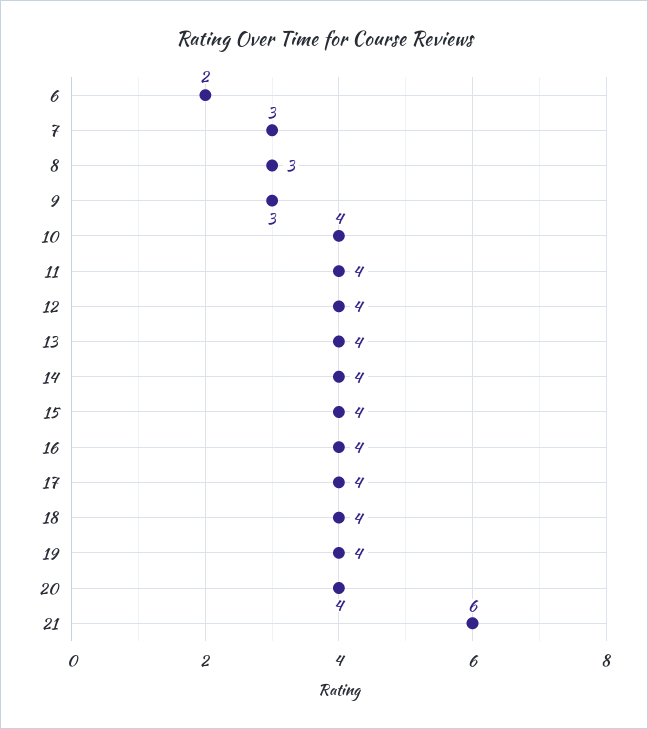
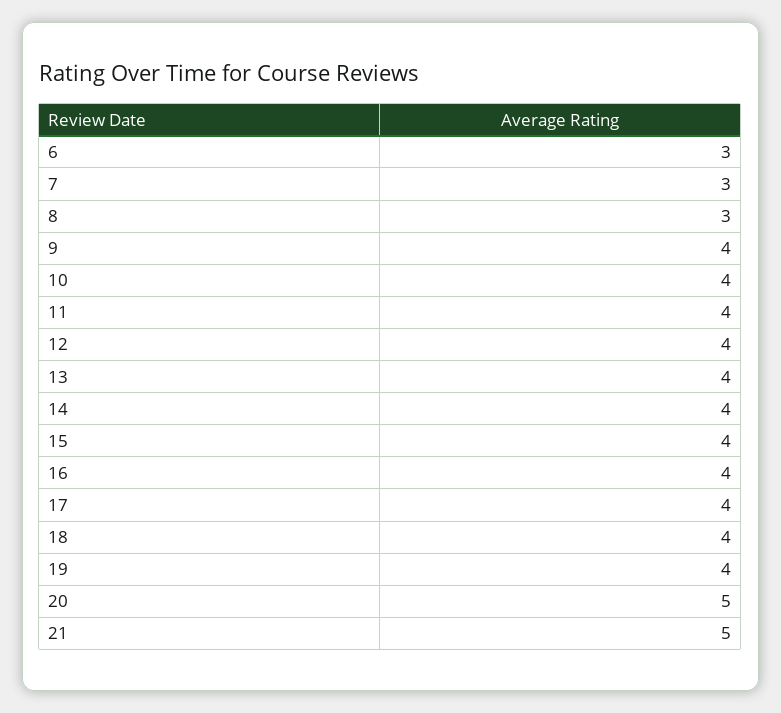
  {
-   "6": 2,
+   "6": 3,
    "7": 3,
    "8": 3,
-   "9": 3,
+   "9": 4,
    "10": 4,
    "11": 4,
    "12": 4,
    "13": 4,
    "14": 4,
    "15": 4,
    "16": 4,
    "17": 4,
    "18": 4,
    "19": 4,
-   "20": 4,
+   "20": 5,
-   "21": 6
+   "21": 5
  }

